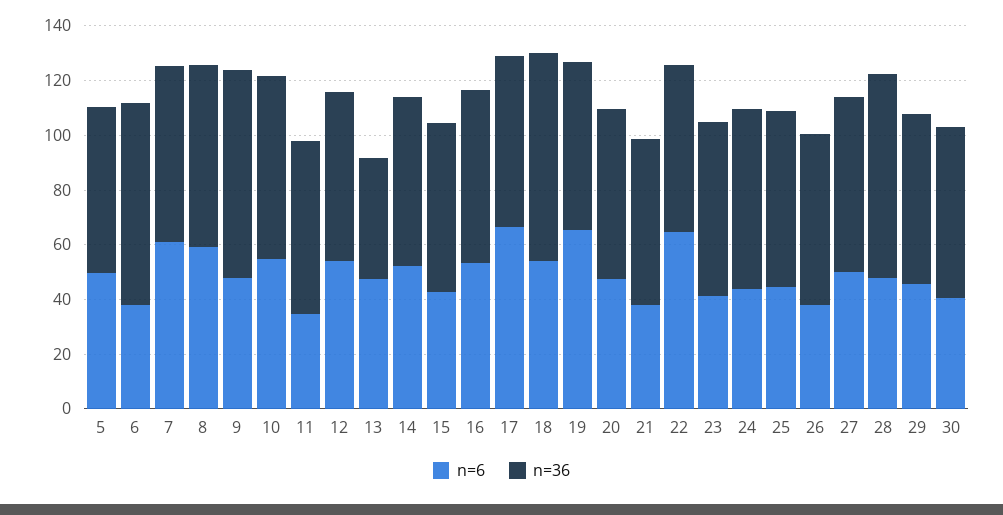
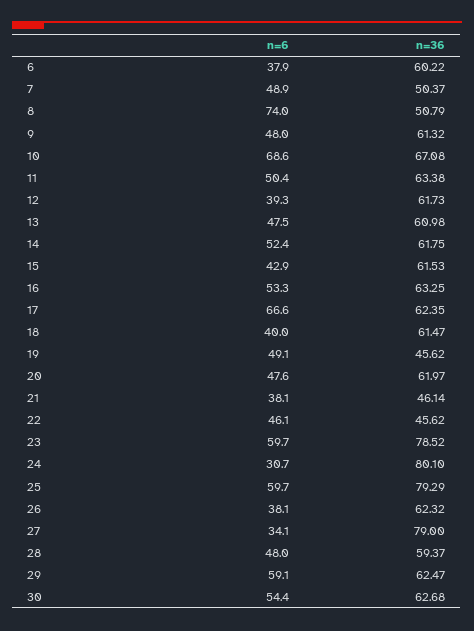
  {
    "n=6": {
-     "5": 50,
      "6": 37.9,
-     "7": 60,
+     "7": 48.9,
-     "8": 60,
+     "8": 74,
      "9": 48,
-     "10": 55,
+     "10": 68.6,
-     "11": 35,
+     "11": 50.4,
-     "12": 55,
+     "12": 39.3,
      "13": 47.5,
      "14": 52.4,
      "15": 42.9,
      "16": 53.3,
      "17": 66.6,
-     "18": 55,
+     "18": 40,
-     "19": 65,
+     "19": 49.1,
      "20": 47.6,
      "21": 38.1,
-     "22": 65,
+     "22": 46.1,
-     "23": 40,
+     "23": 59.7,
-     "24": 45,
+     "24": 30.7,
-     "25": 45,
+     "25": 59.7,
      "26": 38.1,
-     "27": 50,
+     "27": 34.1,
      "28": 48,
-     "29": 45,
+     "29": 59.1,
-     "30": 40
+     "30": 54.4
    },
    "n=36": {
-     "5": 60,
-     "6": 75,
+     "6": 60.22,
-     "7": 65,
+     "7": 50.37,
-     "8": 65,
+     "8": 50.79,
-     "9": 75,
+     "9": 61.32,
      "10": 67.08,
      "11": 63.38,
      "12": 61.73,
-     "13": 45,
+     "13": 60.98,
      "14": 61.75,
      "15": 61.53,
      "16": 63.25,
      "17": 62.35,
-     "18": 75,
+     "18": 61.47,
-     "19": 60,
+     "19": 45.62,
      "20": 61.97,
-     "21": 60,
+     "21": 46.14,
-     "22": 60,
+     "22": 45.62,
-     "23": 65,
+     "23": 78.52,
-     "24": 65,
+     "24": 80.1,
-     "25": 65,
+     "25": 79.29,
      "26": 62.32,
-     "27": 65,
+     "27": 79,
-     "28": 75,
+     "28": 59.37,
      "29": 62.47,
      "30": 62.68
    }
  }

